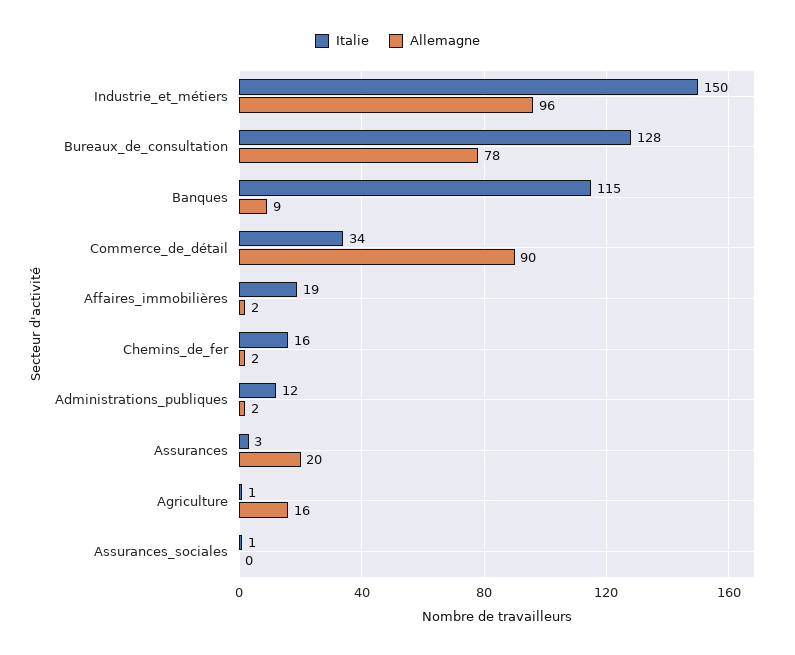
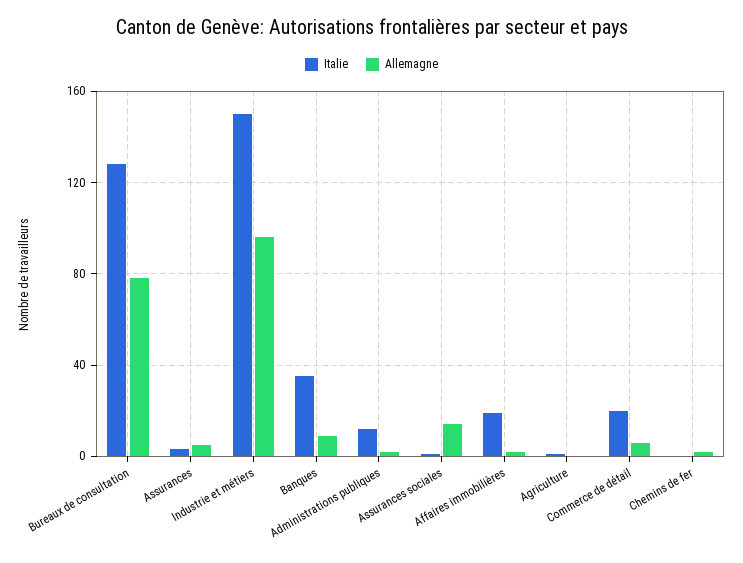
  {
    "Italie": {
      "Industrie_et_métiers": 150,
      "Bureaux_de_consultation": 128,
-     "Banques": 115,
+     "Banques": 35,
-     "Commerce_de_détail": 34,
+     "Commerce_de_détail": 20,
      "Affaires_immobilières": 19,
-     "Chemins_de_fer": 16,
+     "Chemins_de_fer": 0,
      "Administrations_publiques": 12,
      "Assurances": 3,
      "Agriculture": 1,
      "Assurances_sociales": 1
    },
    "Allemagne": {
      "Industrie_et_métiers": 96,
      "Bureaux_de_consultation": 78,
      "Banques": 9,
-     "Commerce_de_détail": 90,
+     "Commerce_de_détail": 5,
      "Affaires_immobilières": 2,
      "Chemins_de_fer": 2,
      "Administrations_publiques": 2,
-     "Assurances": 20,
+     "Assurances": 5,
-     "Agriculture": 16,
+     "Agriculture": 0,
-     "Assurances_sociales": 0
+     "Assurances_sociales": 15
    }
  }

